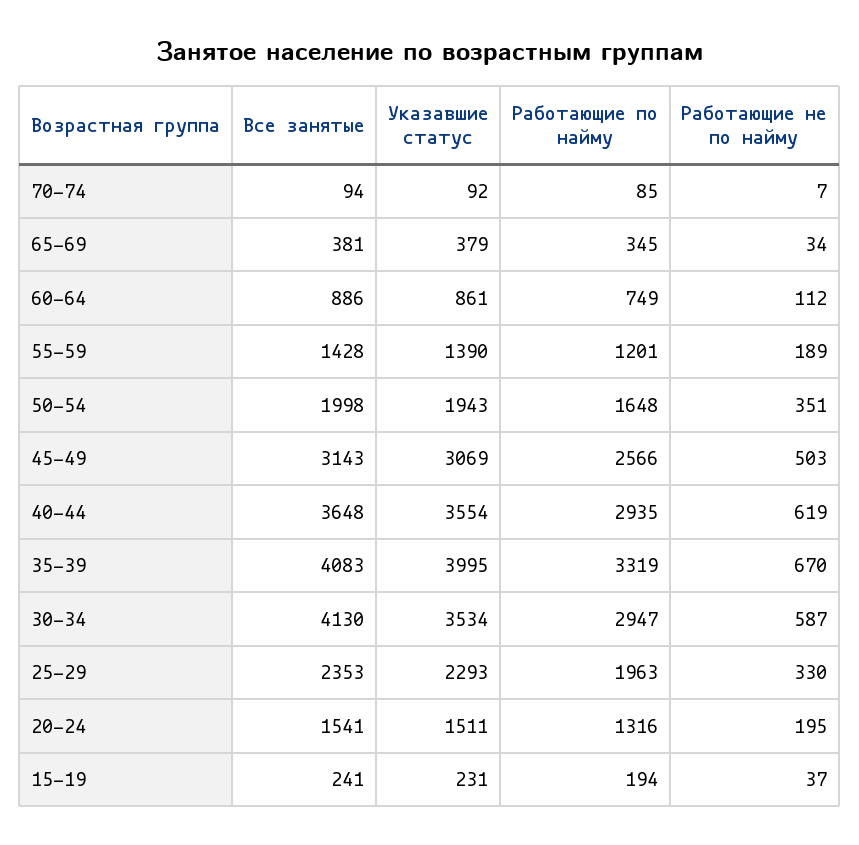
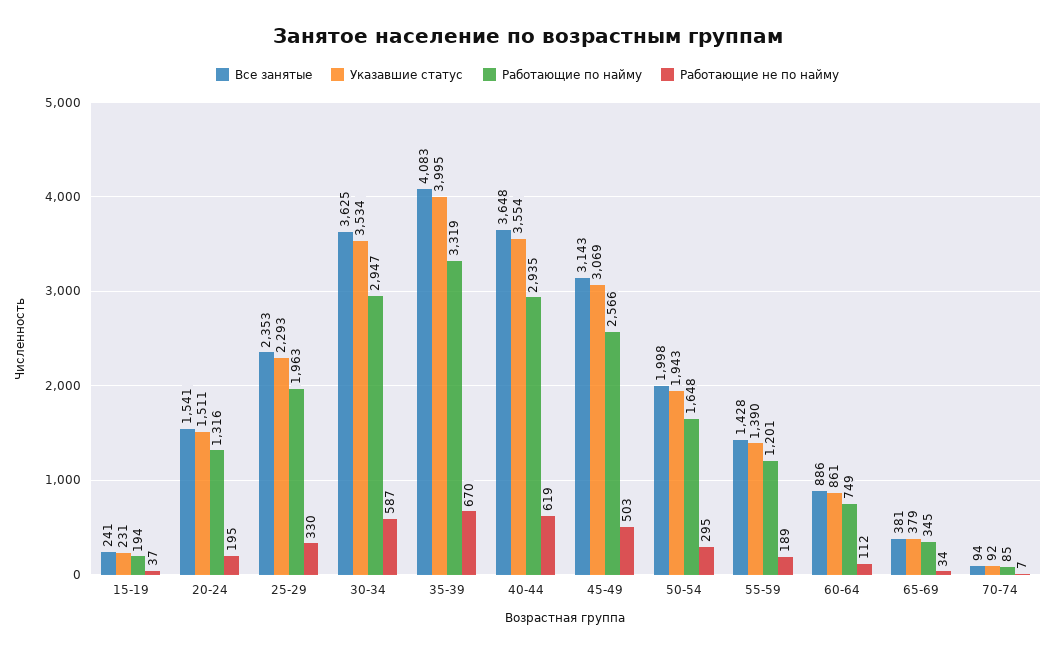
  {
    "Все занятые": {
      "70-74": 94,
      "65-69": 381,
      "60-64": 886,
      "55-59": 1428,
      "50-54": 1998,
      "45-49": 3143,
      "40-44": 3648,
      "35-39": 4083,
-     "30-34": 4130,
+     "30-34": 3625,
      "25-29": 2353,
      "20-24": 1541,
      "15-19": 241
    },
    "Указавшие статус": {
      "70-74": 92,
      "65-69": 379,
      "60-64": 861,
      "55-59": 1390,
      "50-54": 1943,
      "45-49": 3069,
      "40-44": 3554,
      "35-39": 3995,
      "30-34": 3534,
      "25-29": 2293,
      "20-24": 1511,
      "15-19": 231
    },
    "Работающие по найму": {
      "70-74": 85,
      "65-69": 345,
      "60-64": 749,
      "55-59": 1201,
      "50-54": 1648,
      "45-49": 2566,
      "40-44": 2935,
      "35-39": 3319,
      "30-34": 2947,
      "25-29": 1963,
      "20-24": 1316,
      "15-19": 194
    },
    "Работающие не по найму": {
      "70-74": 7,
      "65-69": 34,
      "60-64": 112,
      "55-59": 189,
-     "50-54": 351,
+     "50-54": 295,
      "45-49": 503,
      "40-44": 619,
      "35-39": 670,
      "30-34": 587,
      "25-29": 330,
      "20-24": 195,
      "15-19": 37
    }
  }

